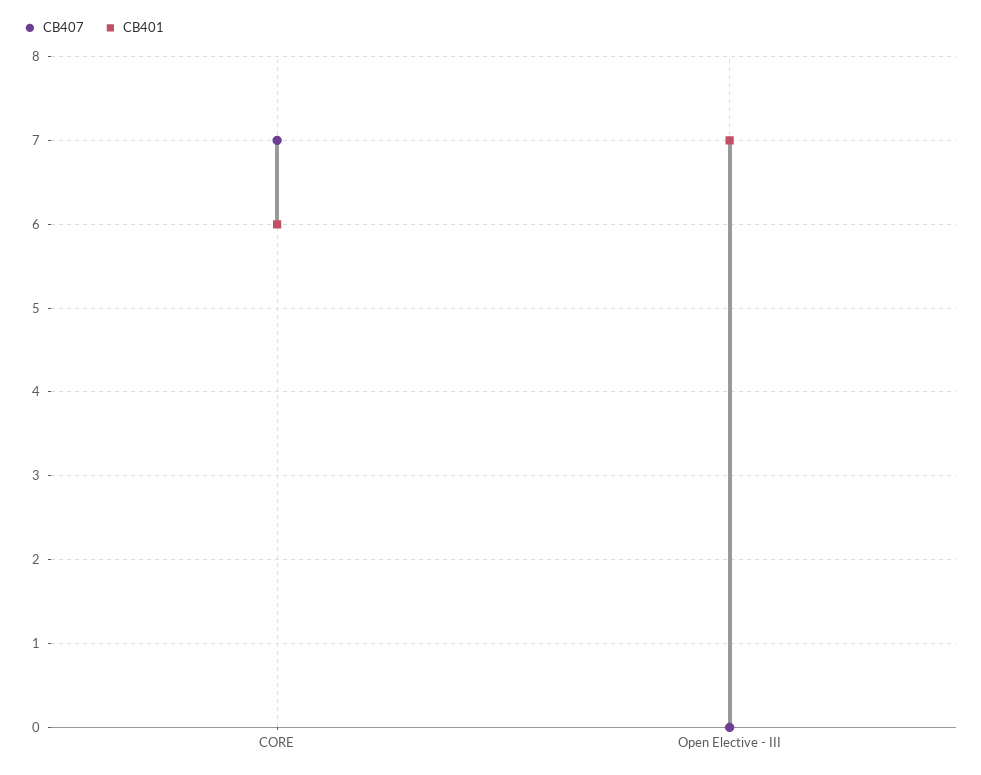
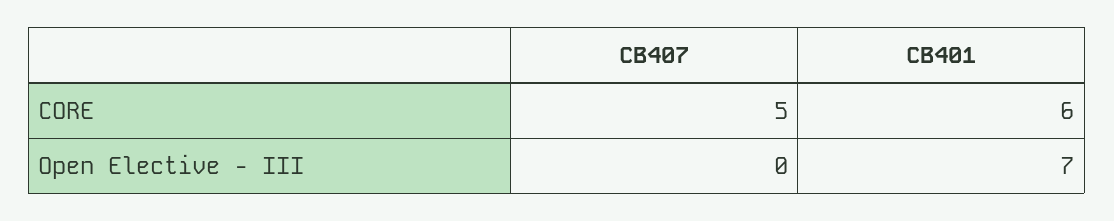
  {
    "CB407": {
-     "CORE": 7,
+     "CORE": 5,
      "Open Elective - III": 0
    },
    "CB401": {
      "CORE": 6,
      "Open Elective - III": 7
    }
  }

